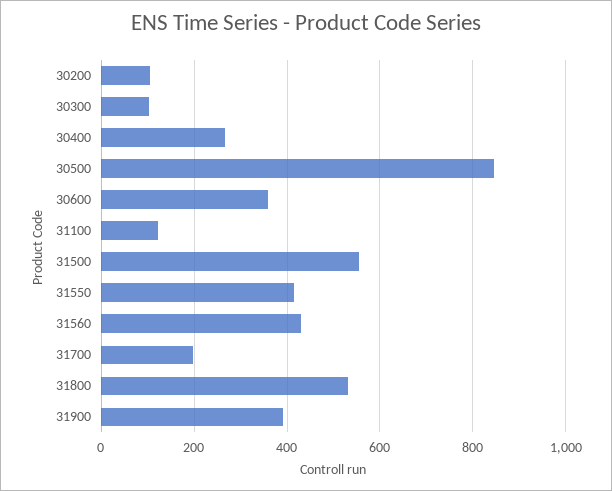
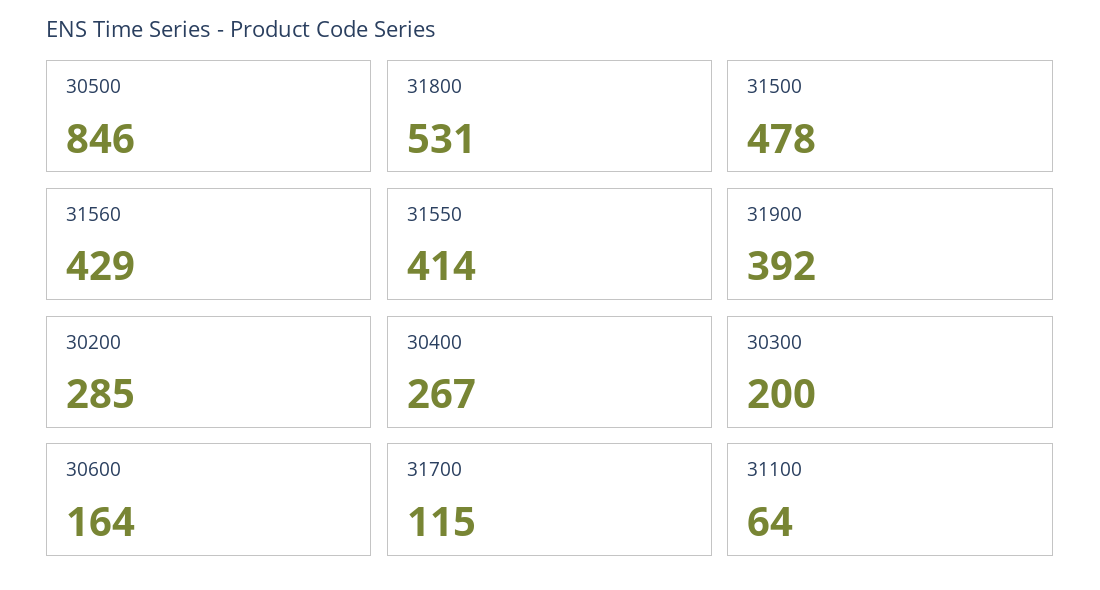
  {
-   "30200": 100,
+   "30200": 285,
-   "30300": 100,
+   "30300": 200,
    "30400": 267,
    "30500": 846,
-   "30600": 360,
+   "30600": 164,
-   "31100": 120,
+   "31100": 64,
-   "31500": 560,
+   "31500": 478,
    "31550": 414,
    "31560": 429,
-   "31700": 200,
+   "31700": 115,
    "31800": 531,
    "31900": 392
  }

